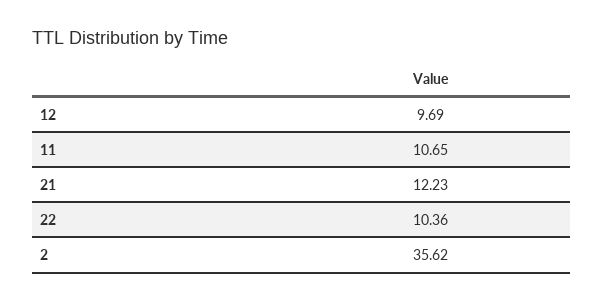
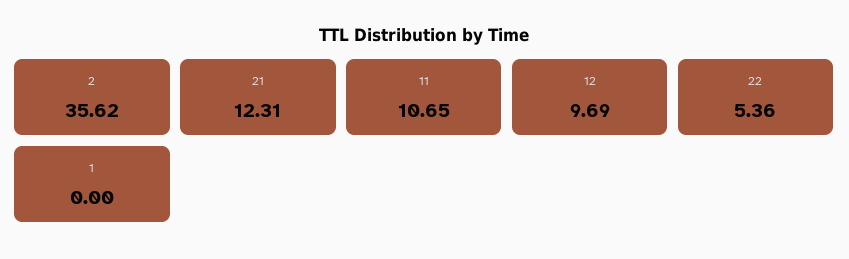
  {
    "12": 9.69,
    "11": 10.65,
-   "21": 12.23,
+   "21": 12.31,
-   "22": 10.36,
+   "22": 5.36,
-   "2": 35.62
+   "2": 35.62,
+   "1": 0
  }

